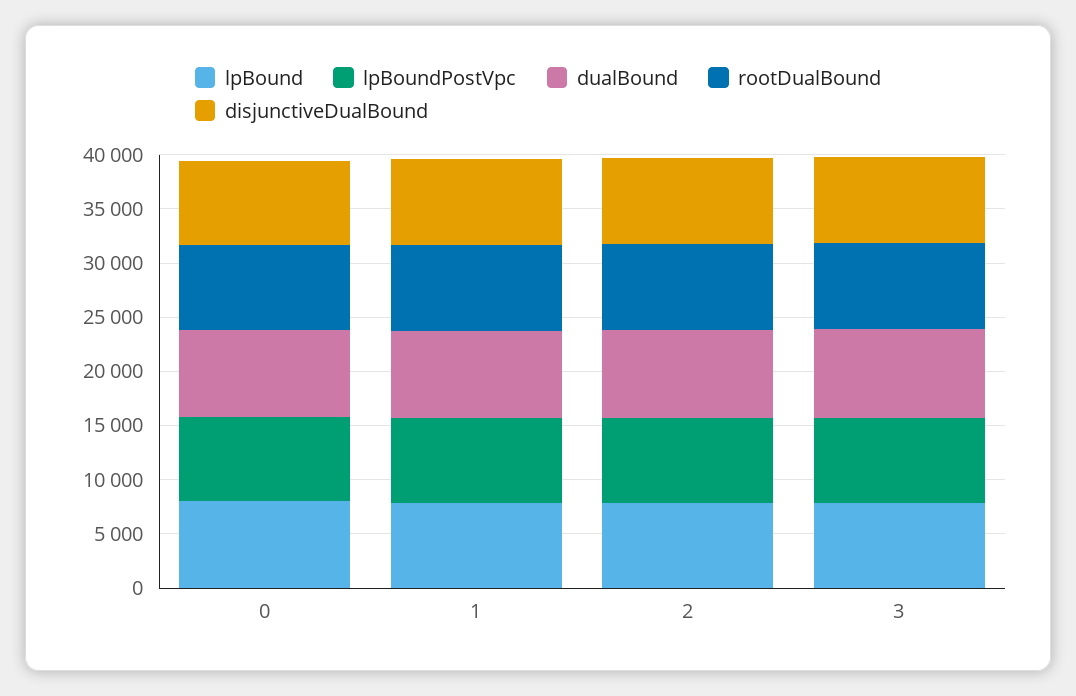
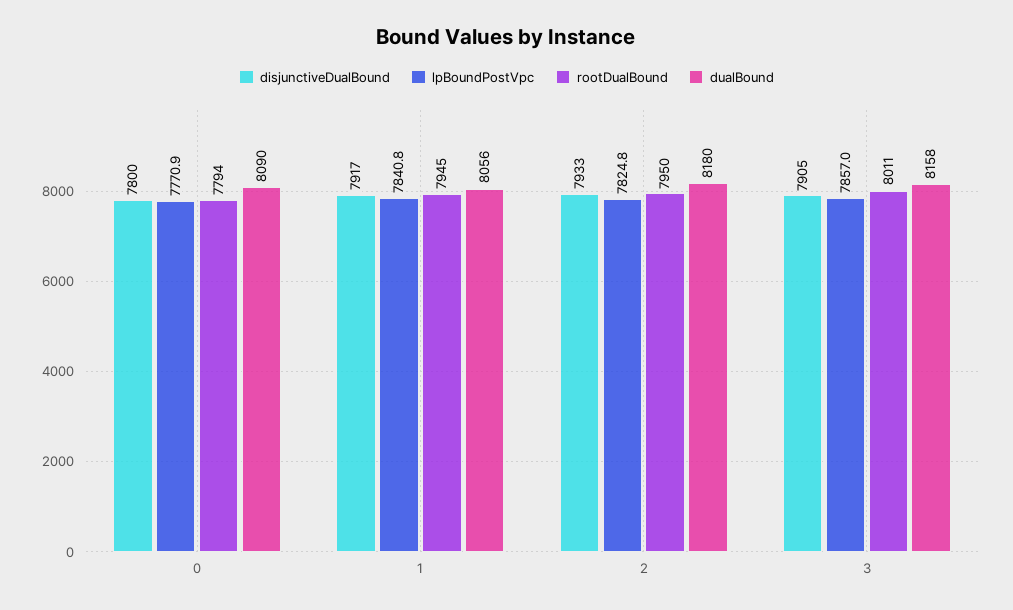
  {
-   "lpBound": {
-     "0": 8000,
-     "1": 8000,
-     "2": 8000,
-     "3": 8000
-   },
    "lpBoundPostVpc": {
      "0": 7770.9,
      "1": 7840.8,
      "2": 7824.8,
      "3": 7857
    },
    "dualBound": {
      "0": 8090,
      "1": 8056,
      "2": 8180,
      "3": 8158
    },
    "rootDualBound": {
      "0": 7794,
      "1": 7945,
      "2": 7950,
      "3": 8011
    },
    "disjunctiveDualBound": {
      "0": 7800,
      "1": 7917,
      "2": 7933,
      "3": 7905
    }
  }

